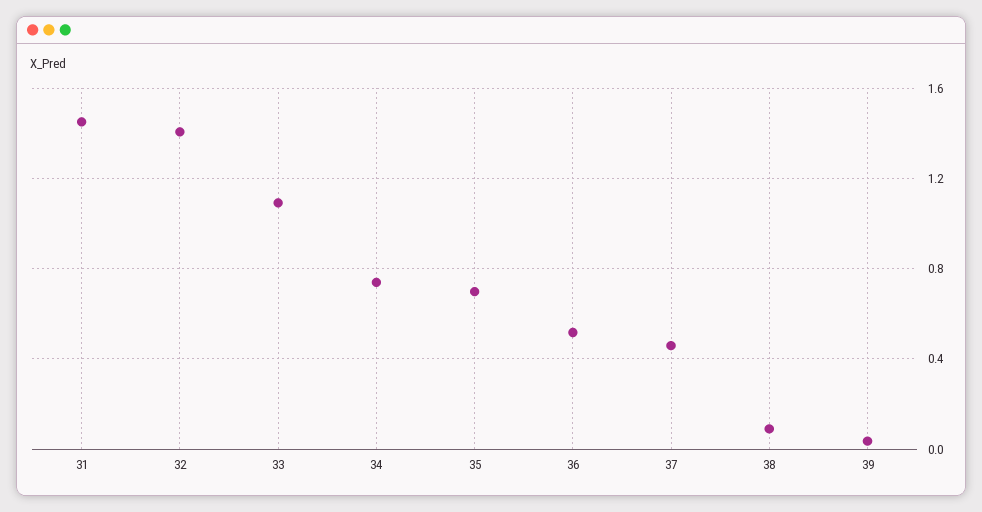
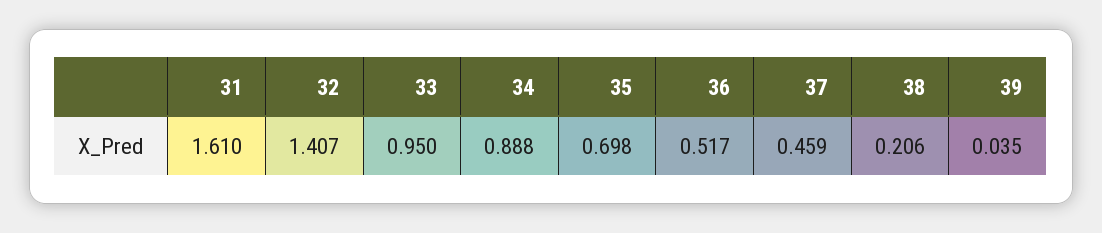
  {
-   "31": 1.45,
+   "31": 1.61,
    "32": 1.407,
-   "33": 1.1,
+   "33": 0.95,
-   "34": 0.75,
+   "34": 0.888,
    "35": 0.698,
    "36": 0.517,
    "37": 0.459,
-   "38": 0.1,
+   "38": 0.206,
    "39": 0.035
  }

